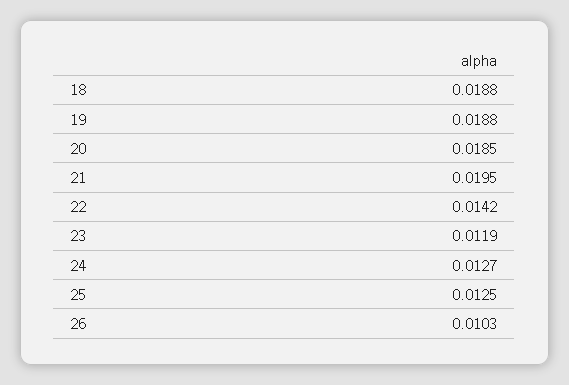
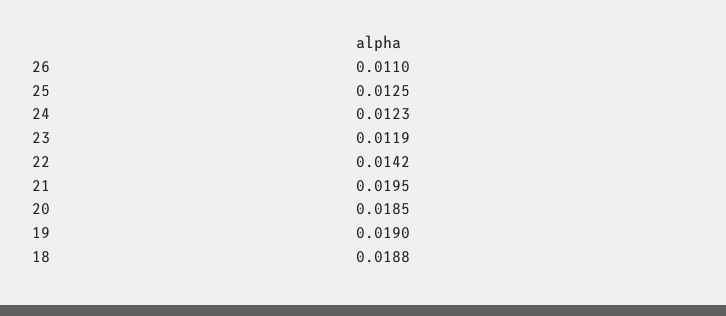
  {
    "18": 0.0188,
-   "19": 0.0188,
+   "19": 0.019,
    "20": 0.0185,
    "21": 0.0195,
    "22": 0.0142,
    "23": 0.0119,
-   "24": 0.0127,
+   "24": 0.0123,
    "25": 0.0125,
-   "26": 0.0103
+   "26": 0.011
  }

